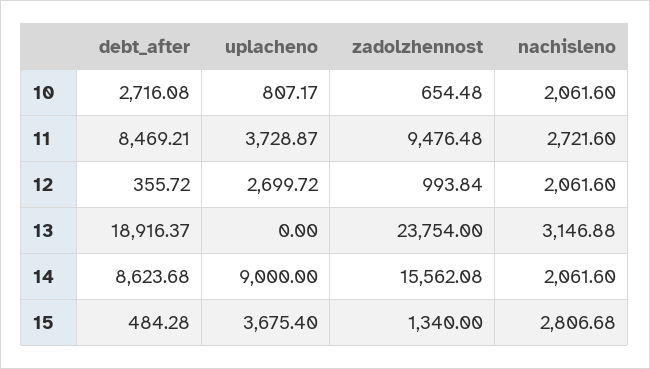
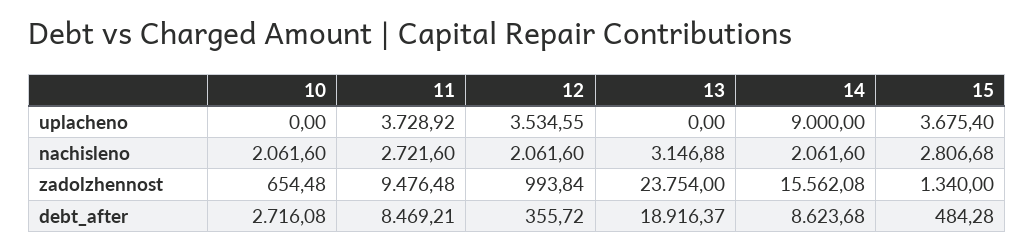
  {
    "debt_after": {
      "10": 2716.08,
      "11": 8469.21,
      "12": 355.72,
      "13": 18916.37,
      "14": 8623.68,
      "15": 484.28
    },
    "uplacheno": {
-     "10": 807.17,
+     "10": 0,
-     "11": 3728.87,
+     "11": 3728.92,
-     "12": 2699.72,
+     "12": 3534.55,
      "13": 0,
      "14": 9000,
      "15": 3675.4
    },
    "zadolzhennost": {
      "10": 654.48,
      "11": 9476.48,
      "12": 993.84,
      "13": 23754,
      "14": 15562.08,
      "15": 1340
    },
    "nachisleno": {
      "10": 2061.6,
      "11": 2721.6,
      "12": 2061.6,
      "13": 3146.88,
      "14": 2061.6,
      "15": 2806.68
    }
  }

